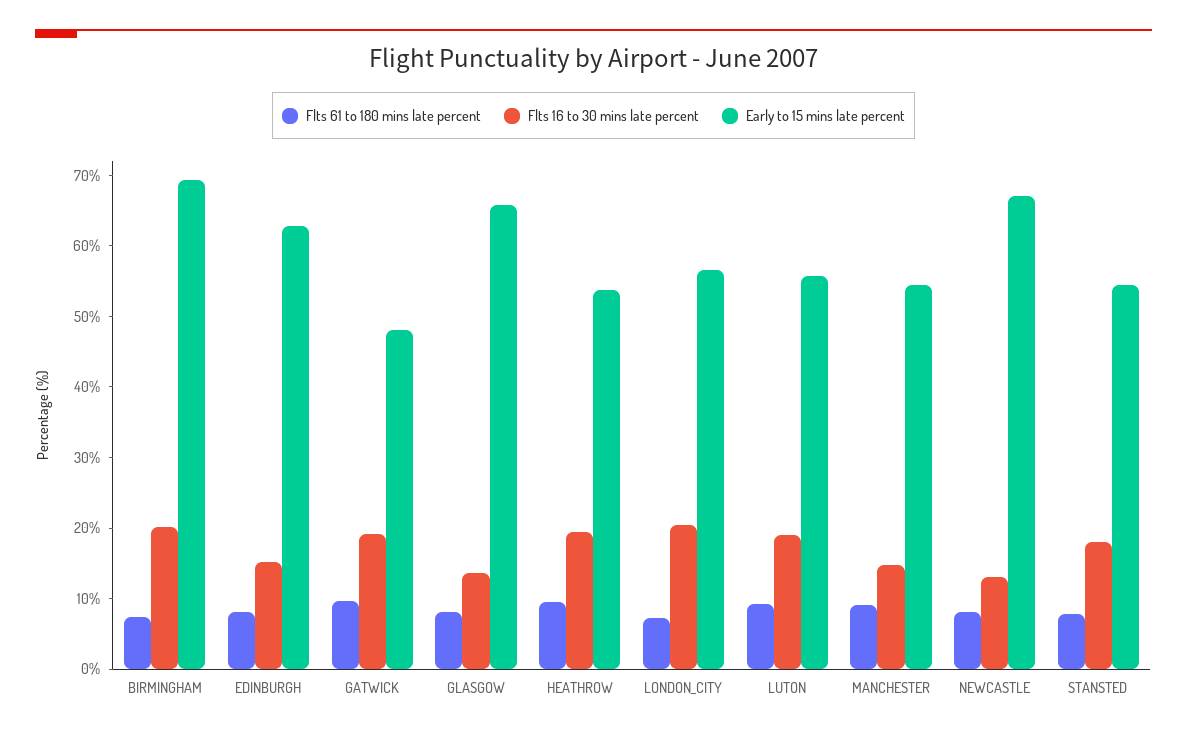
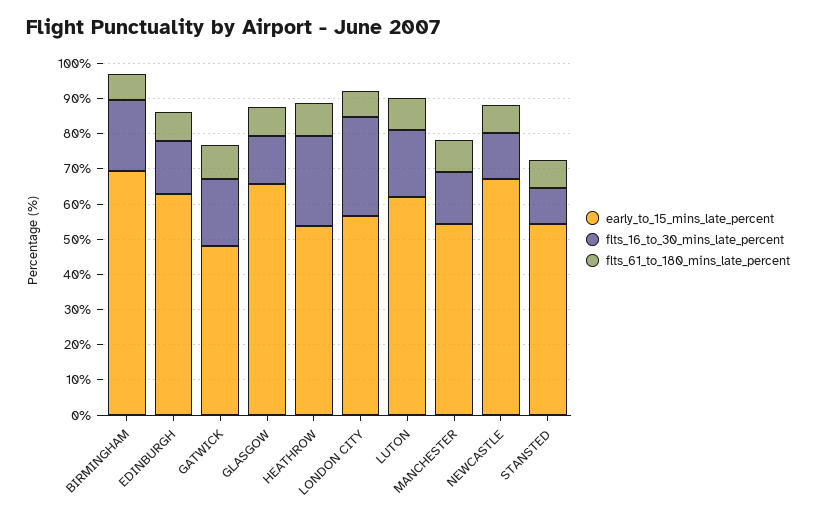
  {
    "Flts 61 to 180 mins late percent": {
      "BIRMINGHAM": 8,
      "EDINBURGH": 8,
      "GATWICK": 10,
      "GLASGOW": 8,
      "HEATHROW": 10,
      "LONDON_CITY": 8,
      "LUTON": 10,
      "MANCHESTER": 10,
      "NEWCASTLE": 8,
      "STANSTED": 8
    },
    "Flts 16 to 30 mins late percent": {
      "BIRMINGHAM": 20,
      "EDINBURGH": 16,
      "GATWICK": 20,
      "GLASGOW": 14,
-     "HEATHROW": 20,
+     "HEATHROW": 25,
-     "LONDON_CITY": 20,
+     "LONDON_CITY": 27.5,
      "LUTON": 18,
      "MANCHESTER": 14,
      "NEWCASTLE": 14,
-     "STANSTED": 18
+     "STANSTED": 10
    },
    "Early to 15 mins late percent": {
      "BIRMINGHAM": 70,
      "EDINBURGH": 62,
      "GATWICK": 48,
      "GLASGOW": 66,
      "HEATHROW": 54,
      "LONDON_CITY": 56,
-     "LUTON": 56,
+     "LUTON": 62.5,
      "MANCHESTER": 54,
      "NEWCASTLE": 68,
      "STANSTED": 54
    }
  }

